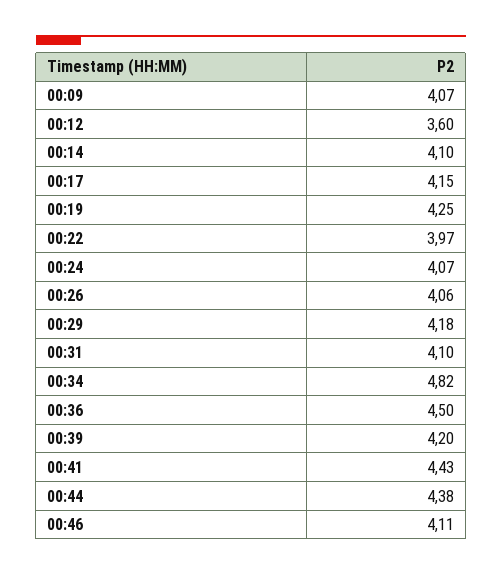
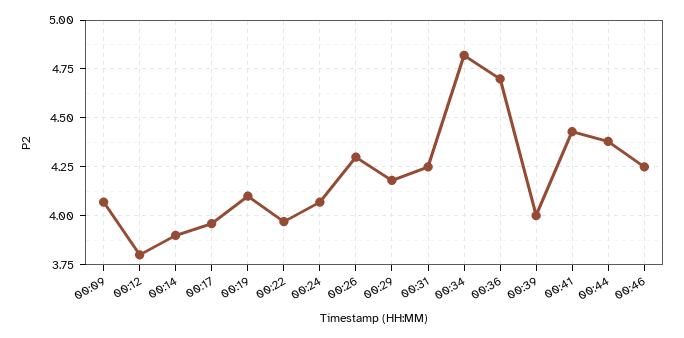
  {
    "00:09": 4.07,
-   "00:12": 3.6,
+   "00:12": 3.8,
-   "00:14": 4.1,
+   "00:14": 3.9,
-   "00:17": 4.15,
+   "00:17": 3.95,
-   "00:19": 4.25,
+   "00:19": 4.1,
    "00:22": 3.97,
    "00:24": 4.07,
-   "00:26": 4.06,
+   "00:26": 4.3,
    "00:29": 4.18,
-   "00:31": 4.1,
+   "00:31": 4.25,
    "00:34": 4.82,
-   "00:36": 4.5,
+   "00:36": 4.7,
-   "00:39": 4.2,
+   "00:39": 4,
    "00:41": 4.43,
    "00:44": 4.38,
-   "00:46": 4.11
+   "00:46": 4.25
  }

